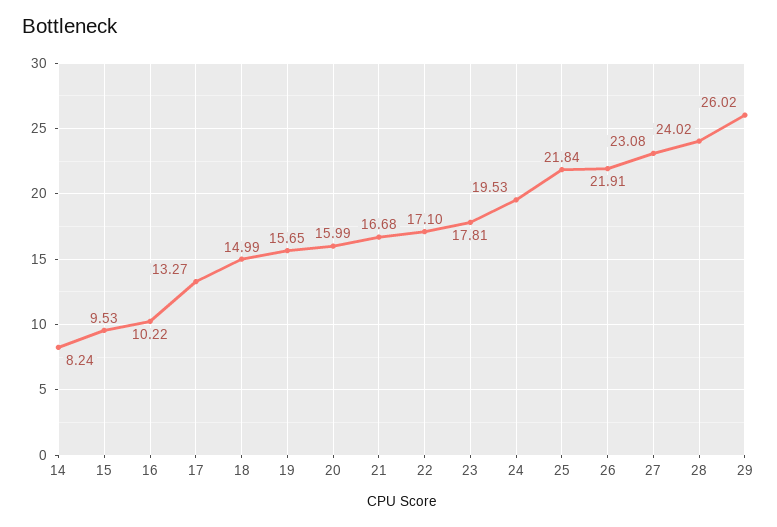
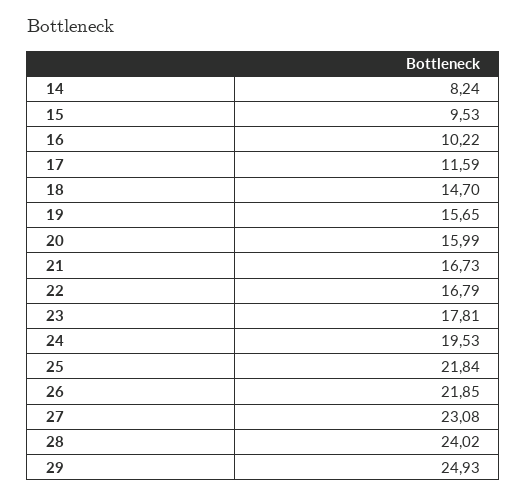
  {
    "14": 8.24,
    "15": 9.53,
    "16": 10.22,
-   "17": 13.27,
+   "17": 11.59,
-   "18": 14.99,
+   "18": 14.7,
    "19": 15.65,
    "20": 15.99,
-   "21": 16.68,
+   "21": 16.73,
-   "22": 17.1,
+   "22": 16.79,
    "23": 17.81,
    "24": 19.53,
    "25": 21.84,
-   "26": 21.91,
+   "26": 21.85,
    "27": 23.08,
    "28": 24.02,
-   "29": 26.02
+   "29": 24.93
  }

